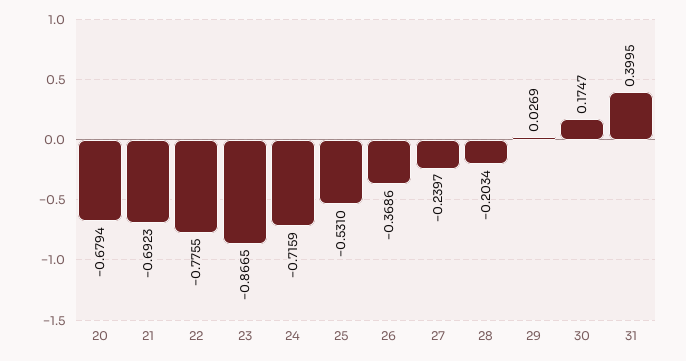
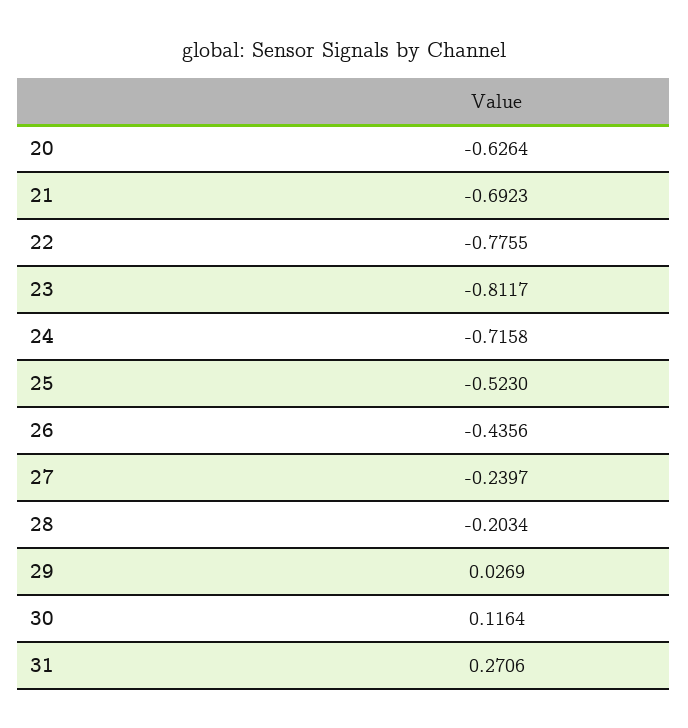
  {
-   "20": -0.6794,
+   "20": -0.6264,
    "21": -0.6923,
    "22": -0.7755,
-   "23": -0.8665,
+   "23": -0.8117,
-   "24": -0.7159,
+   "24": -0.7158,
-   "25": -0.531,
+   "25": -0.523,
-   "26": -0.3686,
+   "26": -0.4356,
    "27": -0.2397,
    "28": -0.2034,
    "29": 0.0269,
-   "30": 0.1747,
+   "30": 0.1164,
-   "31": 0.3995
+   "31": 0.2706
  }

